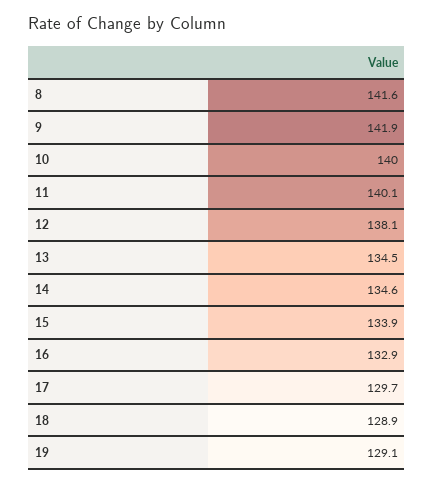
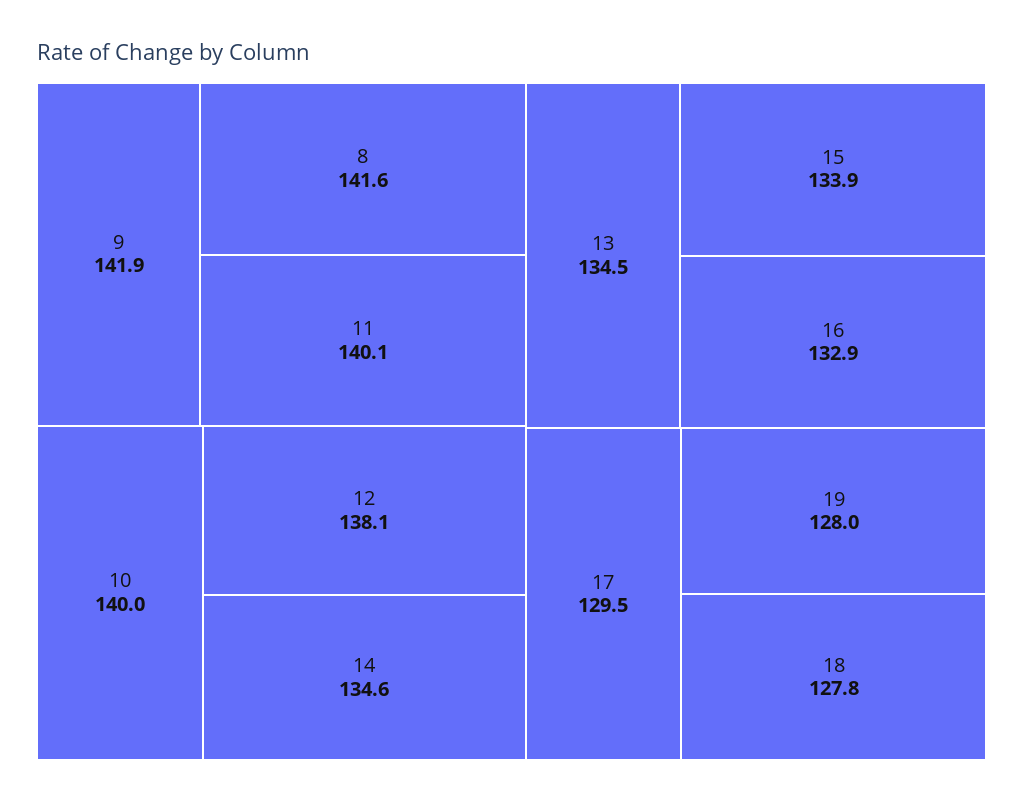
  {
    "8": 141.6,
    "9": 141.9,
    "10": 140,
    "11": 140.1,
    "12": 138.1,
    "13": 134.5,
    "14": 134.6,
    "15": 133.9,
    "16": 132.9,
-   "17": 129.7,
+   "17": 129.5,
-   "18": 128.9,
+   "18": 127.8,
-   "19": 129.1
+   "19": 128
  }

